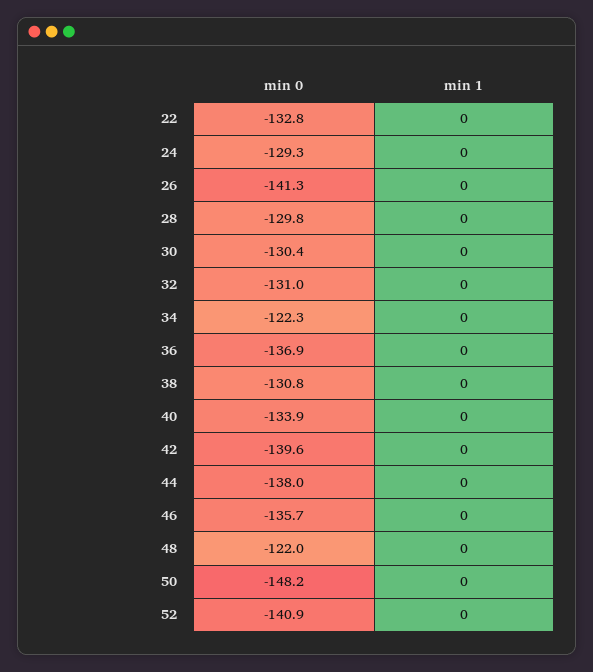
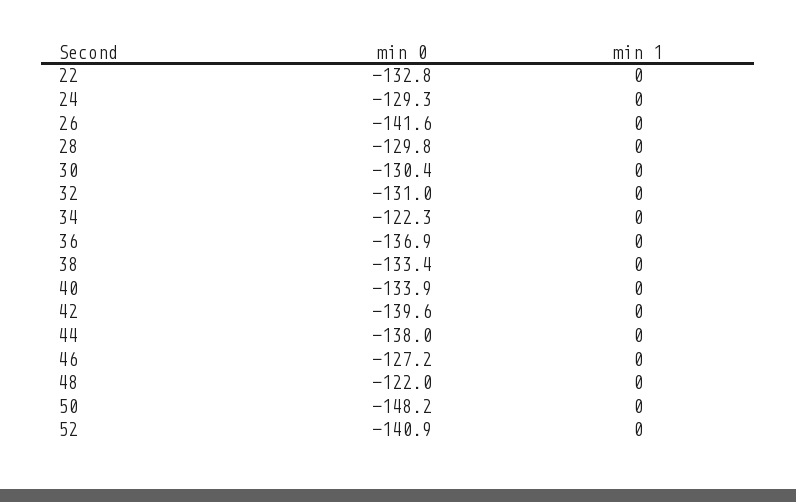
  {
    "min 0": {
      "22": -132.8,
      "24": -129.3,
-     "26": -141.3,
+     "26": -141.6,
      "28": -129.8,
      "30": -130.4,
      "32": -131,
      "34": -122.3,
      "36": -136.9,
-     "38": -130.8,
+     "38": -133.4,
      "40": -133.9,
      "42": -139.6,
      "44": -138,
-     "46": -135.7,
+     "46": -127.2,
      "48": -122,
      "50": -148.2,
      "52": -140.9
    },
    "min 1": {
      "22": 0,
      "24": 0,
      "26": 0,
      "28": 0,
      "30": 0,
      "32": 0,
      "34": 0,
      "36": 0,
      "38": 0,
      "40": 0,
      "42": 0,
      "44": 0,
      "46": 0,
      "48": 0,
      "50": 0,
      "52": 0
    }
  }

